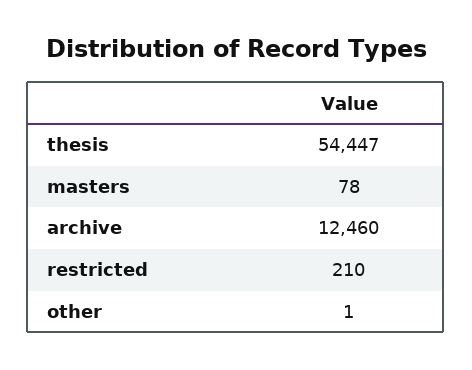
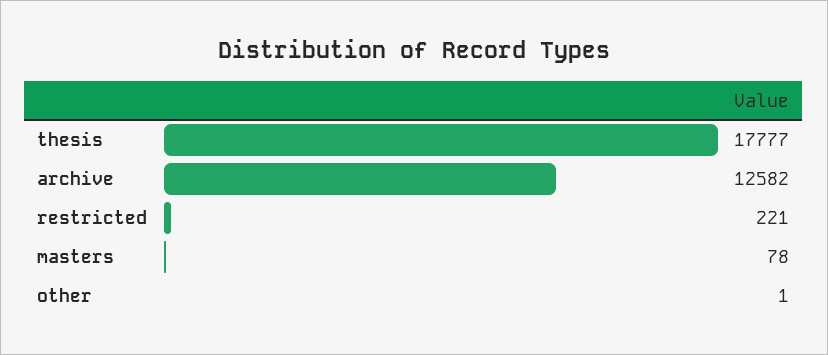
  {
-   "thesis": 54447,
+   "thesis": 17777,
    "masters": 78,
-   "archive": 12460,
+   "archive": 12582,
-   "restricted": 210,
+   "restricted": 221,
    "other": 1
  }

